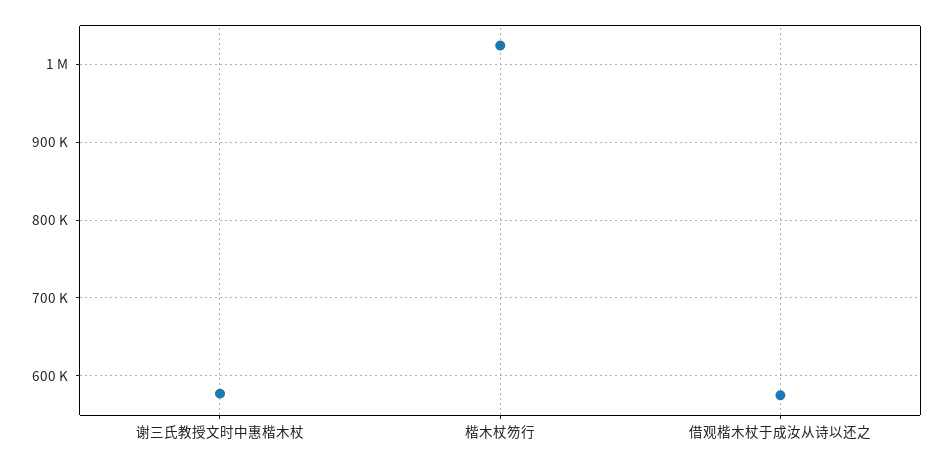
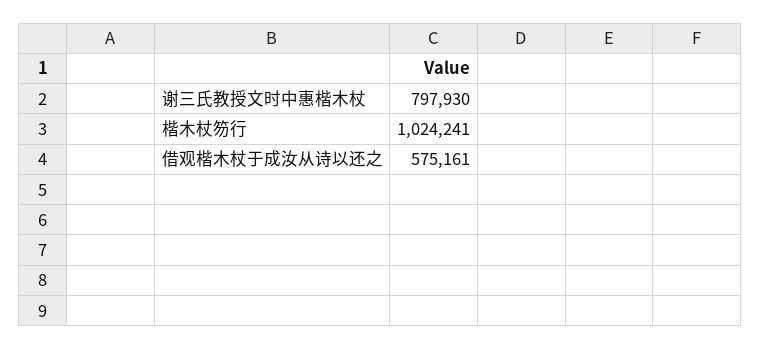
  {
-   "谢三氏教授文时中惠楷木杖": 580000,
+   "谢三氏教授文时中惠楷木杖": 797930,
    "楷木杖笏行": 1024241,
    "借观楷木杖于成汝从诗以还之": 575161
  }

